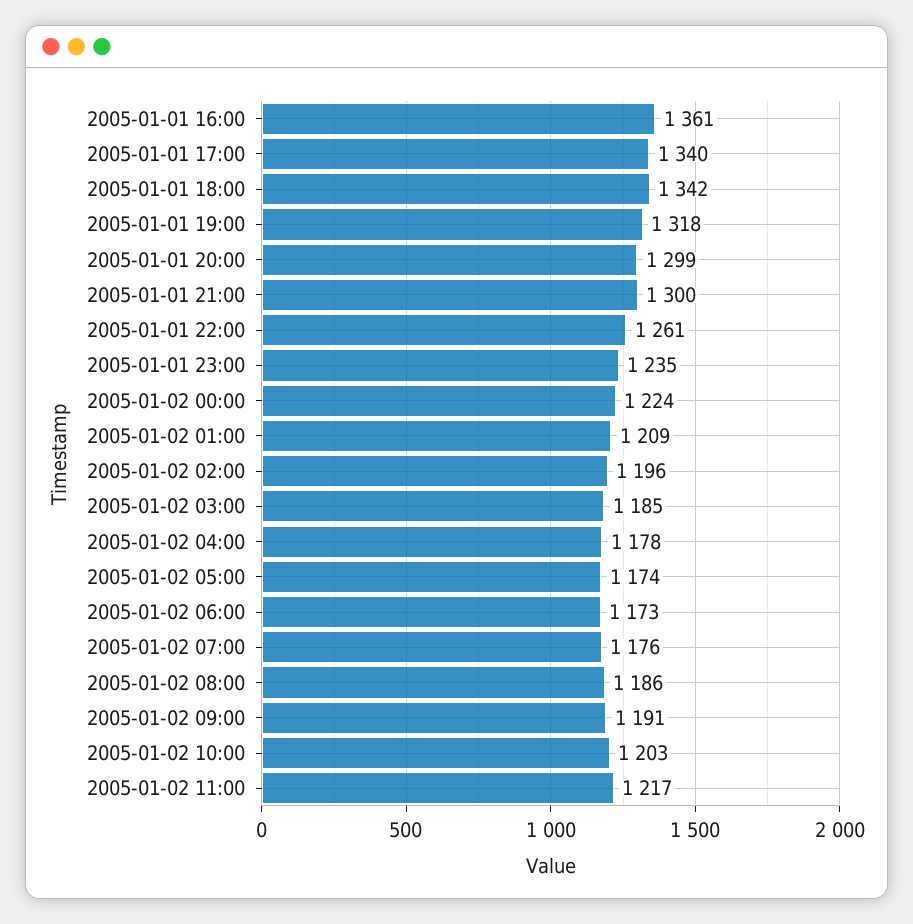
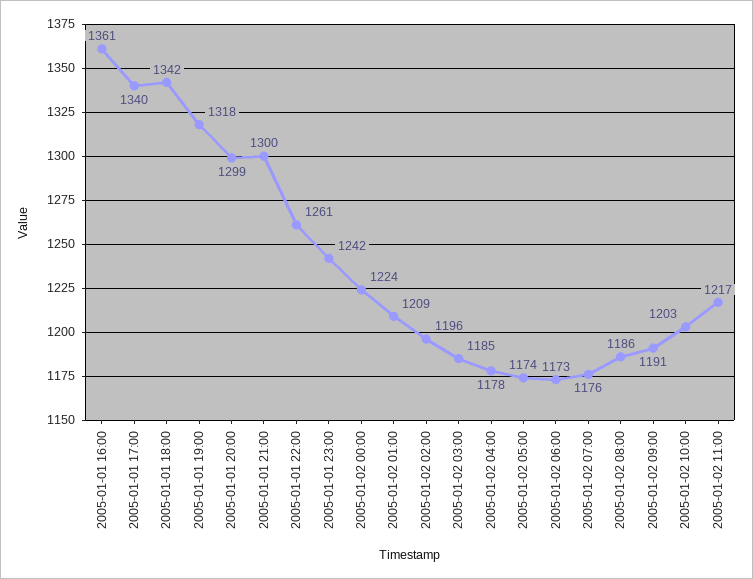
  {
    "2005-01-01 16:00": 1361,
    "2005-01-01 17:00": 1340,
    "2005-01-01 18:00": 1342,
    "2005-01-01 19:00": 1318,
    "2005-01-01 20:00": 1299,
    "2005-01-01 21:00": 1300,
    "2005-01-01 22:00": 1261,
-   "2005-01-01 23:00": 1235,
+   "2005-01-01 23:00": 1242,
    "2005-01-02 00:00": 1224,
    "2005-01-02 01:00": 1209,
    "2005-01-02 02:00": 1196,
    "2005-01-02 03:00": 1185,
    "2005-01-02 04:00": 1178,
    "2005-01-02 05:00": 1174,
    "2005-01-02 06:00": 1173,
    "2005-01-02 07:00": 1176,
    "2005-01-02 08:00": 1186,
    "2005-01-02 09:00": 1191,
    "2005-01-02 10:00": 1203,
    "2005-01-02 11:00": 1217
  }

